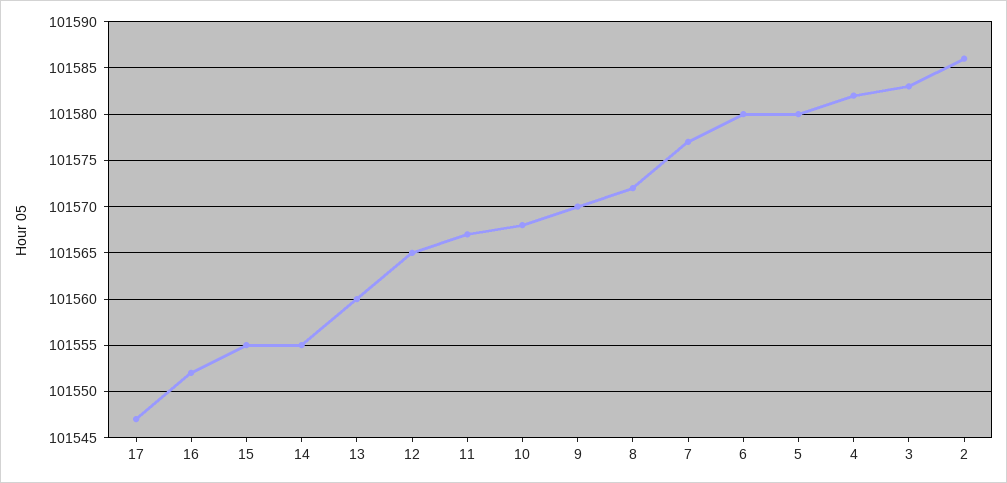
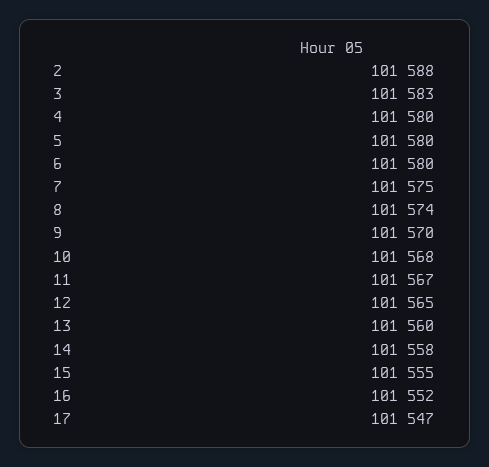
  {
    "17": 101547,
    "16": 101552,
    "15": 101555,
-   "14": 101555,
+   "14": 101558,
    "13": 101560,
    "12": 101565,
    "11": 101567,
    "10": 101568,
    "9": 101570,
-   "8": 101572,
+   "8": 101574,
-   "7": 101577,
+   "7": 101575,
    "6": 101580,
    "5": 101580,
-   "4": 101582,
+   "4": 101580,
    "3": 101583,
-   "2": 101586
+   "2": 101588
  }

